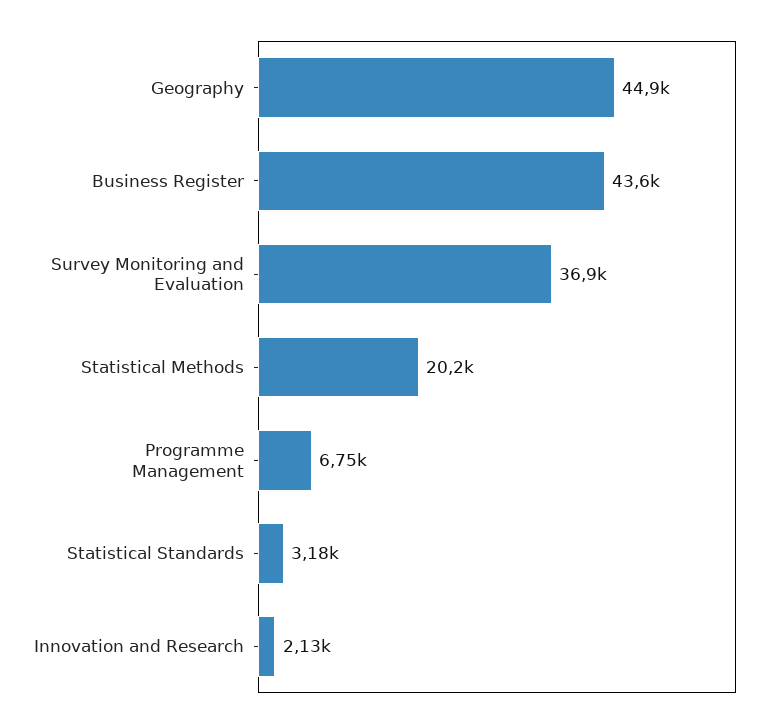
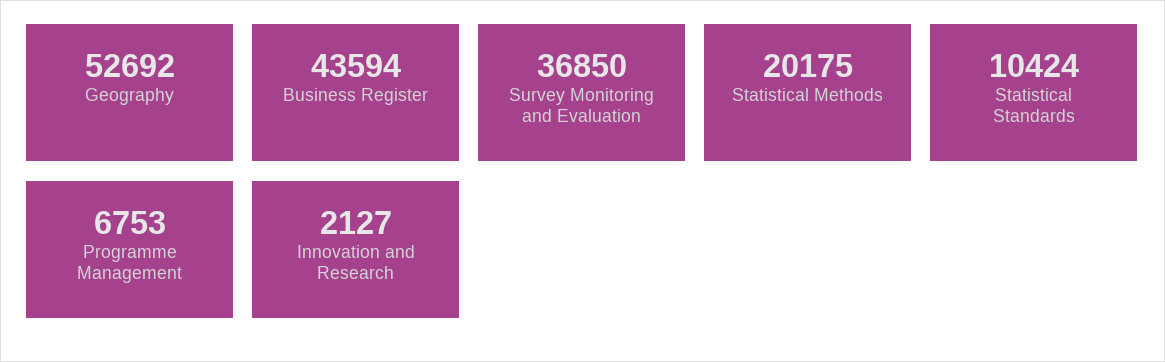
  {
-   "Geography": 44900,
+   "Geography": 52692,
    "Business Register": 43594,
    "Survey Monitoring and Evaluation": 36850,
    "Statistical Methods": 20175,
    "Programme Management": 6753,
-   "Statistical Standards": 3180,
+   "Statistical Standards": 10424,
    "Innovation and Research": 2127
  }

